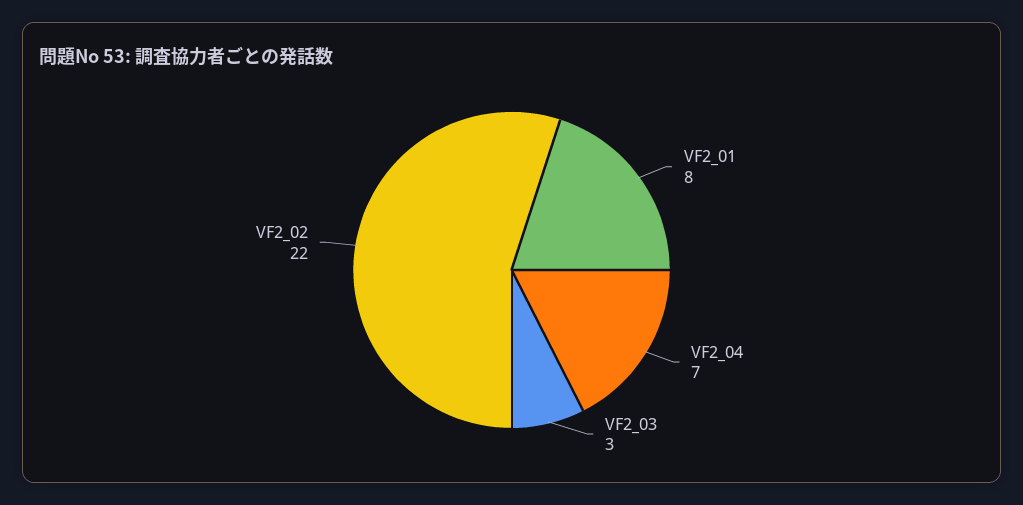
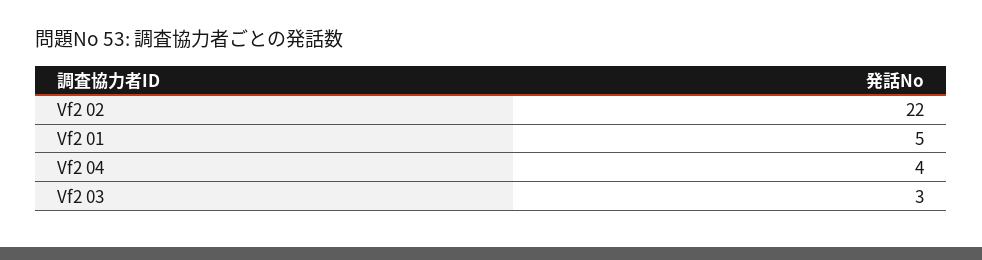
  {
-   "VF2_01": 8,
+   "VF2_01": 5,
-   "VF2_04": 7,
+   "VF2_04": 4,
    "VF2_03": 3,
    "VF2_02": 22
  }

